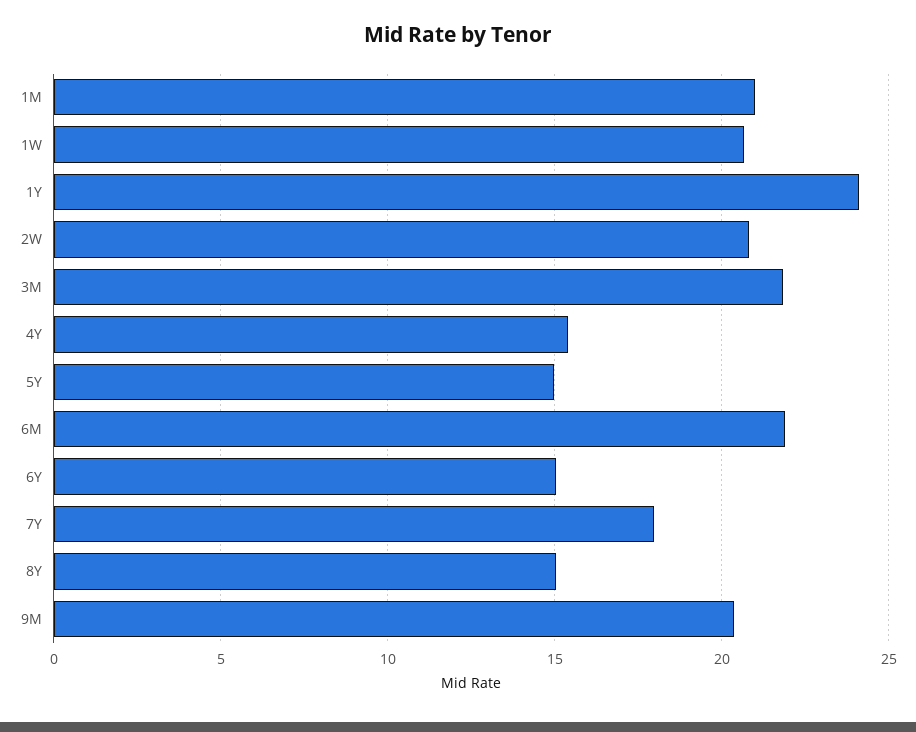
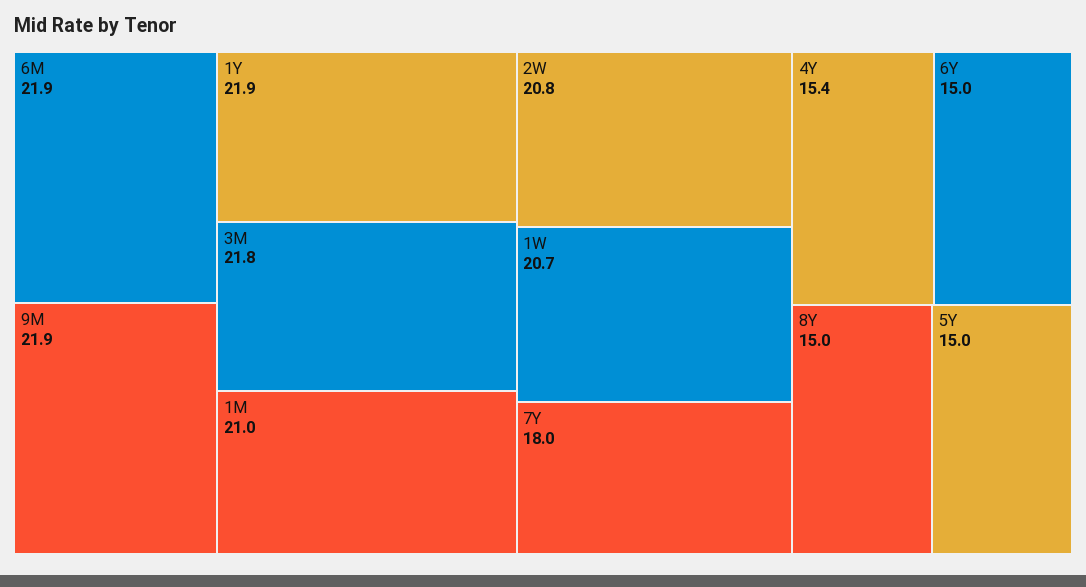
  {
    "1M": 21,
    "1W": 20.7,
-   "1Y": 24,
+   "1Y": 21.9,
    "2W": 20.8,
    "3M": 21.8,
    "4Y": 15.4,
    "5Y": 15,
    "6M": 21.9,
    "6Y": 15,
    "7Y": 18,
    "8Y": 15,
-   "9M": 20.5
+   "9M": 21.9
  }

